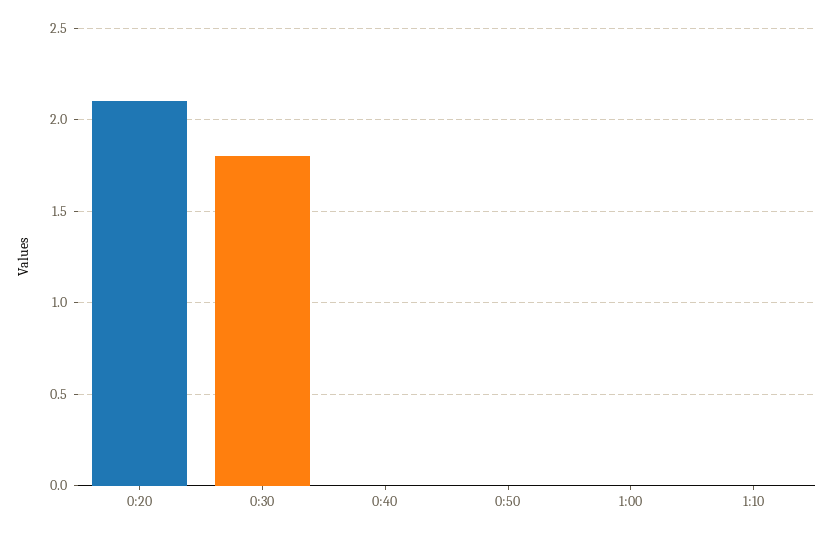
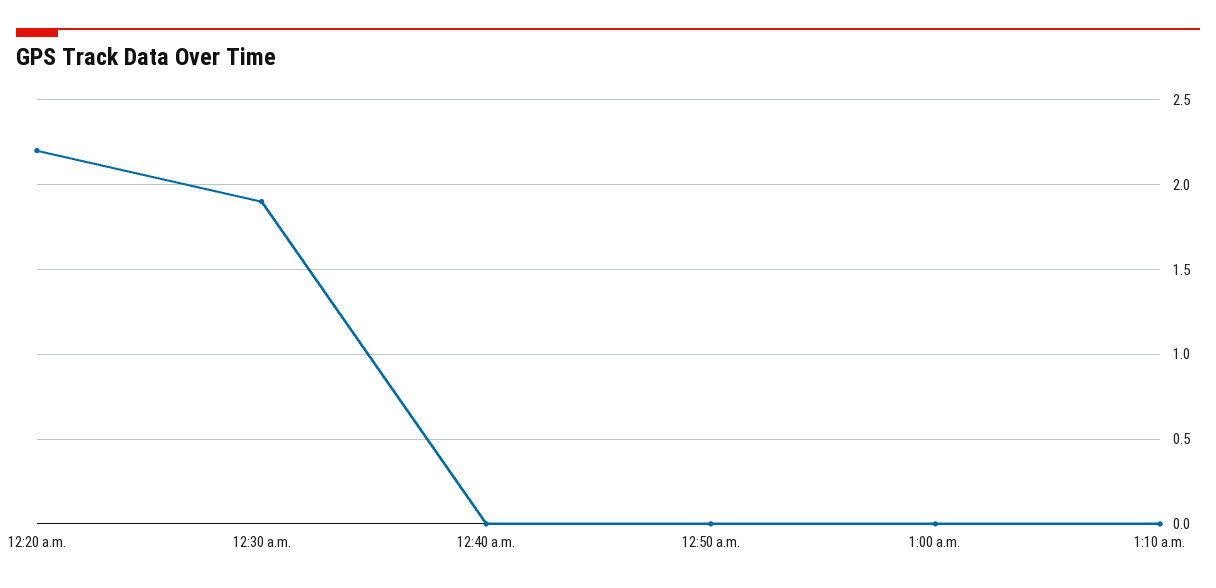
  {
-   "0:20": 2.1,
+   "0:20": 2.2,
-   "0:30": 1.8,
+   "0:30": 1.9,
    "0:40": 0,
    "0:50": 0,
    "1:00": 0,
    "1:10": 0
  }

